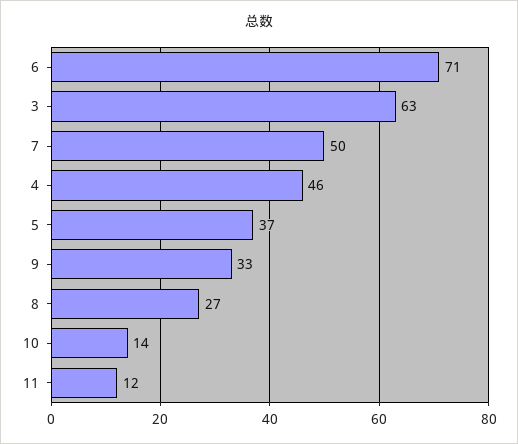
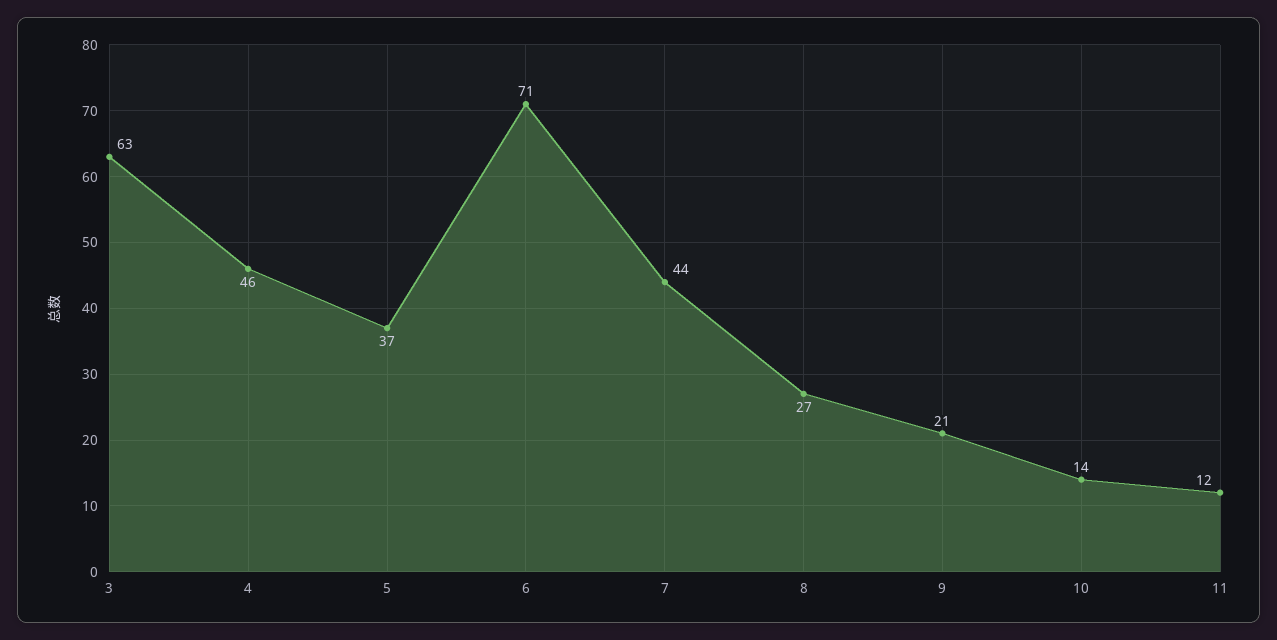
  {
    "6": 71,
    "3": 63,
-   "7": 50,
+   "7": 44,
    "4": 46,
    "5": 37,
-   "9": 33,
+   "9": 21,
    "8": 27,
    "10": 14,
    "11": 12
  }

